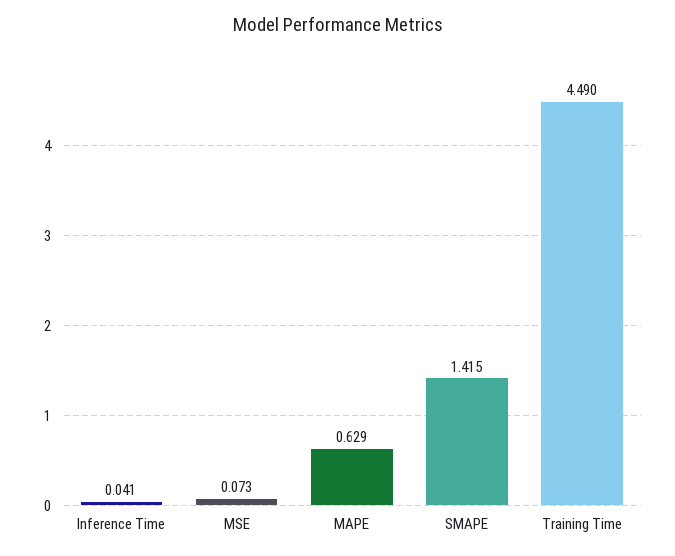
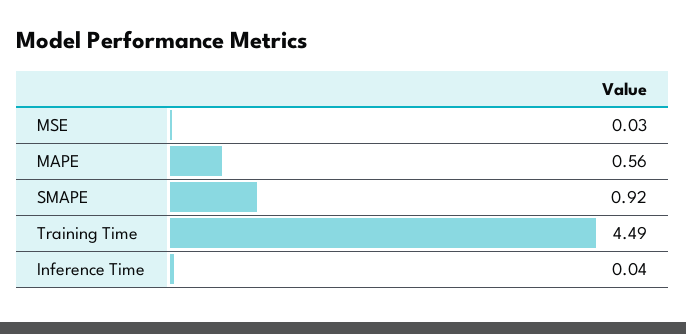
  {
    "Inference Time": 0.041,
-   "MSE": 0.073,
+   "MSE": 0.03,
-   "MAPE": 0.629,
+   "MAPE": 0.56,
-   "SMAPE": 1.415,
+   "SMAPE": 0.92,
    "Training Time": 4.49
  }

